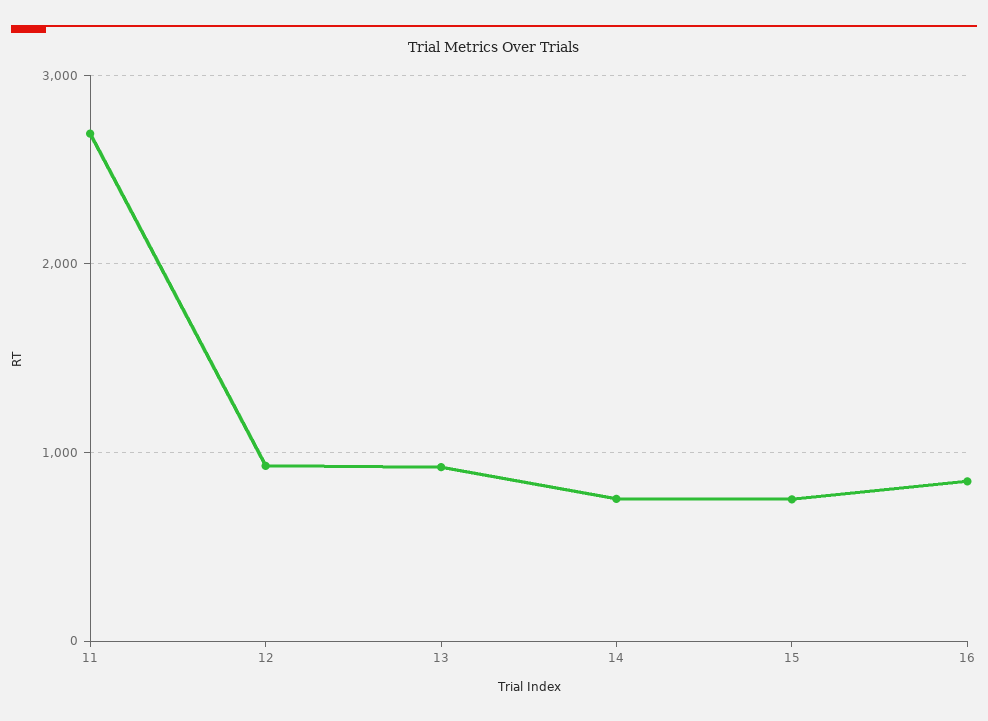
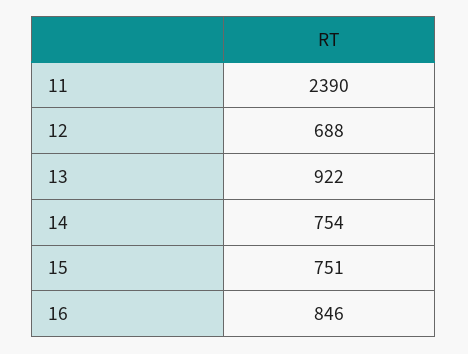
  {
-   "11": 2700,
+   "11": 2390,
-   "12": 900,
+   "12": 688,
    "13": 922,
    "14": 754,
    "15": 751,
    "16": 846
  }

